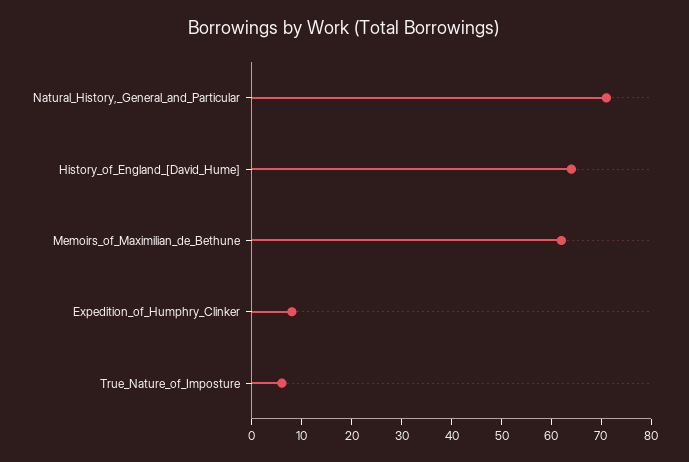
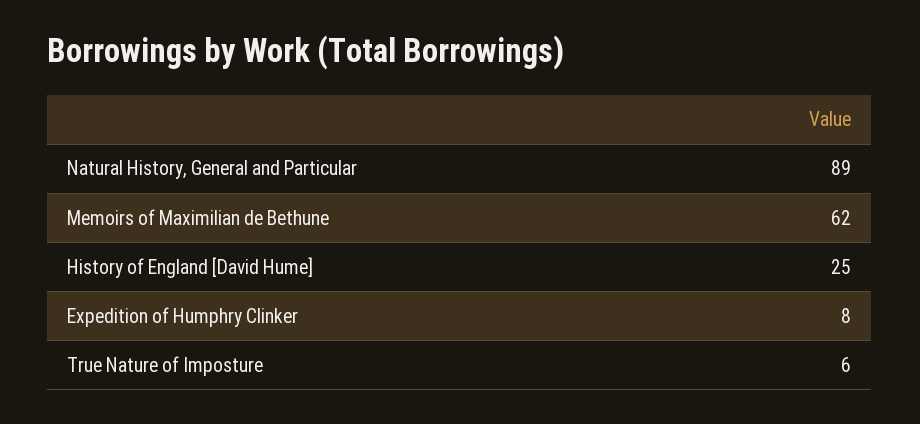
  {
-   "Natural_History,_General_and_Particular": 70,
+   "Natural_History,_General_and_Particular": 89,
-   "History_of_England_[David_Hume]": 65,
+   "History_of_England_[David_Hume]": 25,
    "Memoirs_of_Maximilian_de_Bethune": 62,
    "Expedition_of_Humphry_Clinker": 8,
    "True_Nature_of_Imposture": 6
  }

